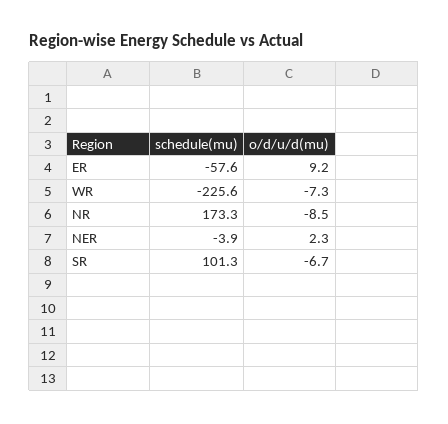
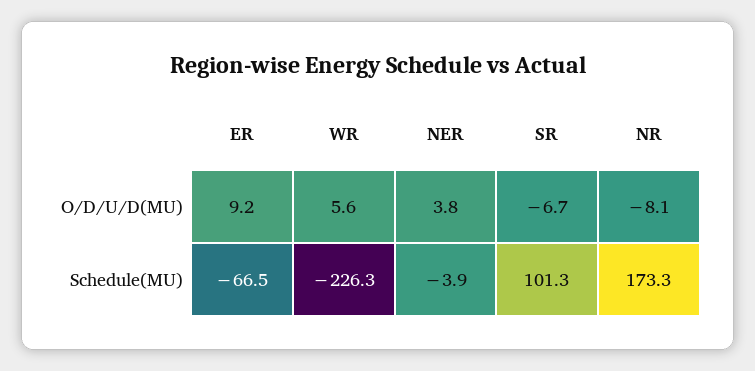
  {
    "schedule(mu)": {
-     "ER": -57.6,
+     "ER": -66.5,
-     "WR": -225.6,
+     "WR": -226.3,
      "NR": 173.3,
      "NER": -3.9,
      "SR": 101.3
    },
    "o/d/u/d(mu)": {
      "ER": 9.2,
-     "WR": -7.3,
+     "WR": 5.6,
-     "NR": -8.5,
+     "NR": -8.1,
-     "NER": 2.3,
+     "NER": 3.8,
      "SR": -6.7
    }
  }

